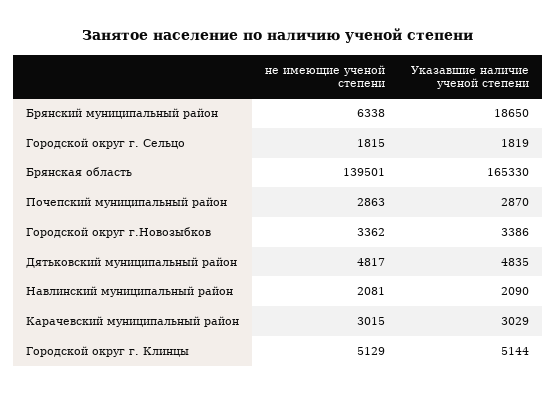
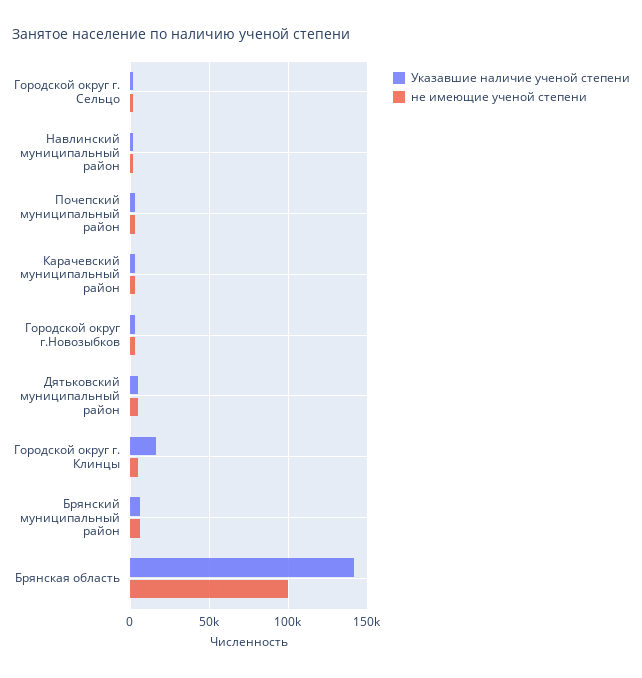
  {
    "не имеющие ученой степени": {
      "Брянский муниципальный район": 6338,
      "Городской округ г. Сельцо": 1815,
-     "Брянская область": 139501,
+     "Брянская область": 100000,
      "Почепский муниципальный район": 2863,
      "Городской округ г.Новозыбков": 3362,
      "Дятьковский муниципальный район": 4817,
      "Навлинский муниципальный район": 2081,
      "Карачевский муниципальный район": 3015,
      "Городской округ г. Клинцы": 5129
    },
    "Указавшие наличие ученой степени": {
-     "Брянский муниципальный район": 18650,
+     "Брянский муниципальный район": 5000,
      "Городской округ г. Сельцо": 1819,
-     "Брянская область": 165330,
+     "Брянская область": 140000,
      "Почепский муниципальный район": 2870,
      "Городской округ г.Новозыбков": 3386,
      "Дятьковский муниципальный район": 4835,
      "Навлинский муниципальный район": 2090,
      "Карачевский муниципальный район": 3029,
-     "Городской округ г. Клинцы": 5144
+     "Городской округ г. Клинцы": 15000
    }
  }

